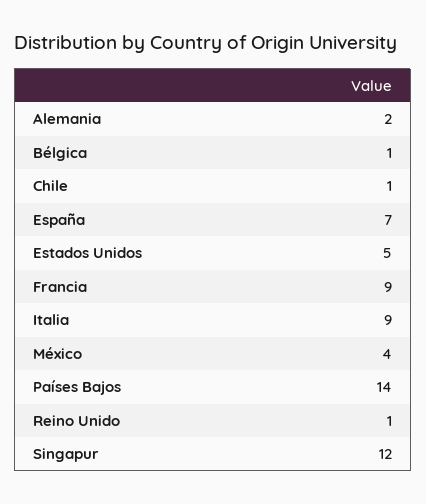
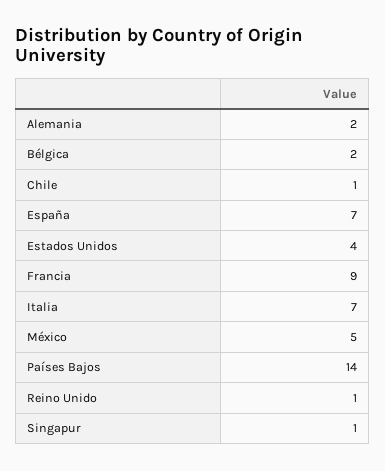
  {
    "Alemania": 2,
-   "Bélgica": 1,
+   "Bélgica": 2,
    "Chile": 1,
    "España": 7,
-   "Estados Unidos": 5,
+   "Estados Unidos": 4,
    "Francia": 9,
-   "Italia": 9,
+   "Italia": 7,
-   "México": 4,
+   "México": 5,
    "Países Bajos": 14,
    "Reino Unido": 1,
-   "Singapur": 12
+   "Singapur": 1
  }

